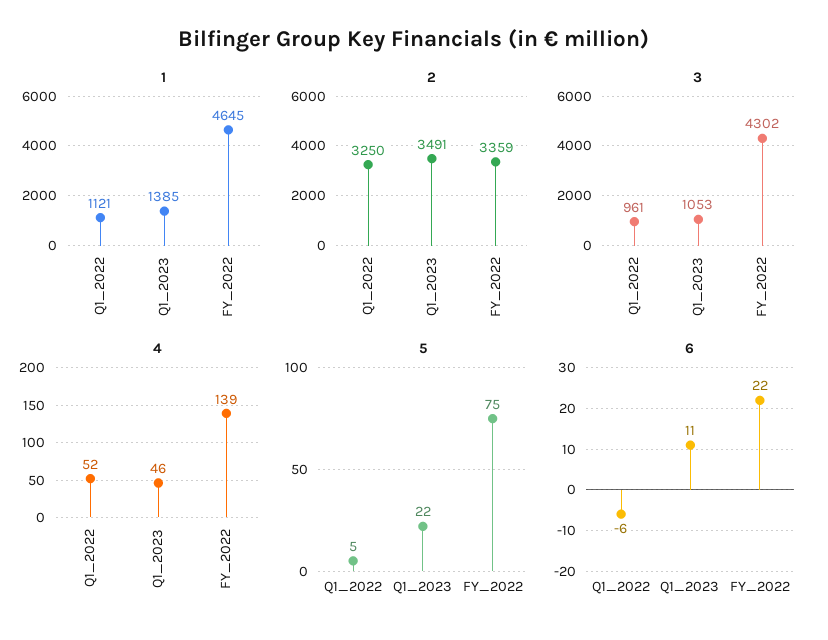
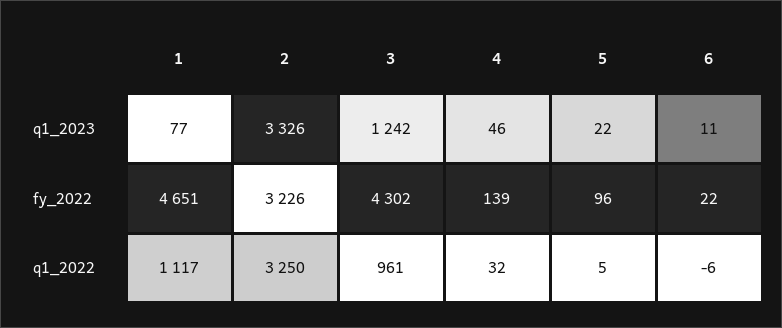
  {
    "1": {
-     "Q1_2022": 1121,
+     "Q1_2022": 1117,
-     "Q1_2023": 1385,
+     "Q1_2023": 77,
-     "FY_2022": 4645
+     "FY_2022": 4651
    },
    "2": {
      "Q1_2022": 3250,
-     "Q1_2023": 3491,
+     "Q1_2023": 3326,
-     "FY_2022": 3359
+     "FY_2022": 3226
    },
    "3": {
      "Q1_2022": 961,
-     "Q1_2023": 1053,
+     "Q1_2023": 1242,
      "FY_2022": 4302
    },
    "4": {
-     "Q1_2022": 52,
+     "Q1_2022": 32,
      "Q1_2023": 46,
      "FY_2022": 139
    },
    "5": {
      "Q1_2022": 5,
      "Q1_2023": 22,
-     "FY_2022": 75
+     "FY_2022": 96
    },
    "6": {
      "Q1_2022": -6,
      "Q1_2023": 11,
      "FY_2022": 22
    }
  }

